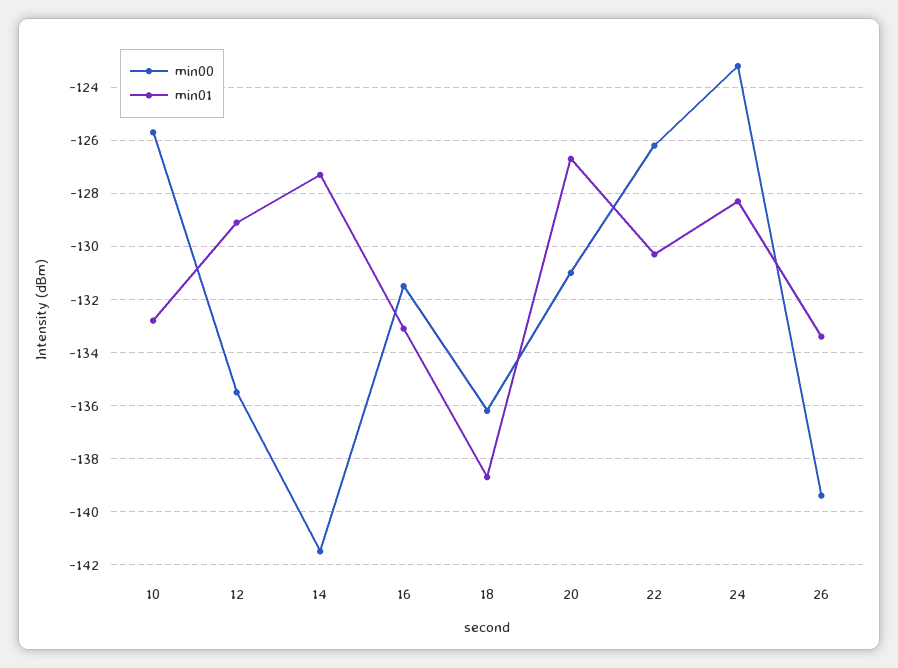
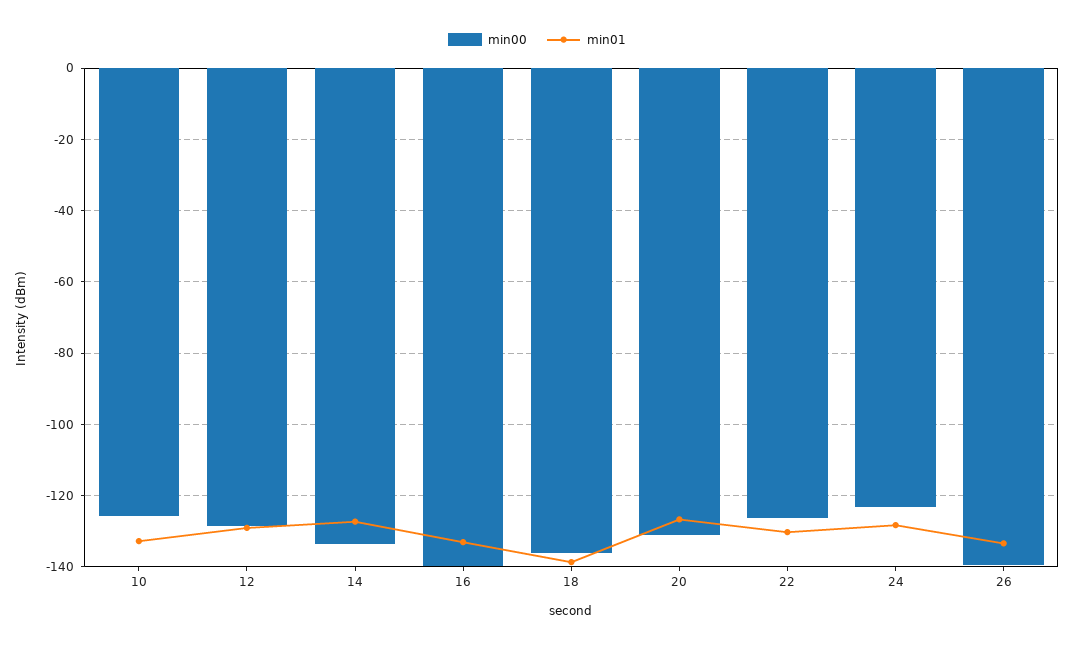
  {
    "min00": {
      "10": -125.5,
-     "12": -135.5,
+     "12": -128,
-     "14": -141.5,
+     "14": -134,
-     "16": -131.5,
+     "16": -140,
      "18": -136,
      "20": -131,
      "22": -126,
      "24": -123,
      "26": -139.5
    },
    "min01": {
      "10": -133,
      "12": -129,
      "14": -127.5,
      "16": -133,
      "18": -138.5,
      "20": -126.5,
      "22": -130.5,
      "24": -128.5,
      "26": -133.5
    }
  }

